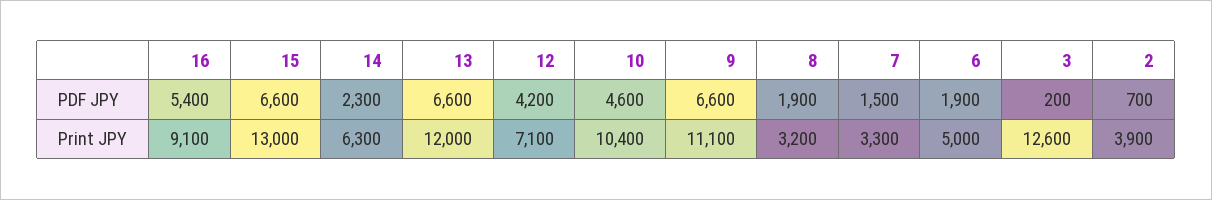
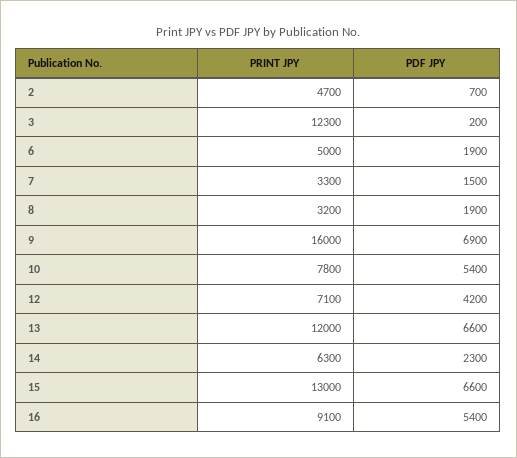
  {
    "16": {
      "PDF JPY": 5400,
      "Print JPY": 9100
    },
    "15": {
      "PDF JPY": 6600,
      "Print JPY": 13000
    },
    "14": {
      "PDF JPY": 2300,
      "Print JPY": 6300
    },
    "13": {
      "PDF JPY": 6600,
      "Print JPY": 12000
    },
    "12": {
      "PDF JPY": 4200,
      "Print JPY": 7100
    },
    "10": {
-     "PDF JPY": 4600,
+     "PDF JPY": 5400,
-     "Print JPY": 10400
+     "Print JPY": 7800
    },
    "9": {
-     "PDF JPY": 6600,
+     "PDF JPY": 6900,
-     "Print JPY": 11100
+     "Print JPY": 16000
    },
    "8": {
      "PDF JPY": 1900,
      "Print JPY": 3200
    },
    "7": {
      "PDF JPY": 1500,
      "Print JPY": 3300
    },
    "6": {
      "PDF JPY": 1900,
      "Print JPY": 5000
    },
    "3": {
      "PDF JPY": 200,
-     "Print JPY": 12600
+     "Print JPY": 12300
    },
    "2": {
      "PDF JPY": 700,
-     "Print JPY": 3900
+     "Print JPY": 4700
    }
  }

